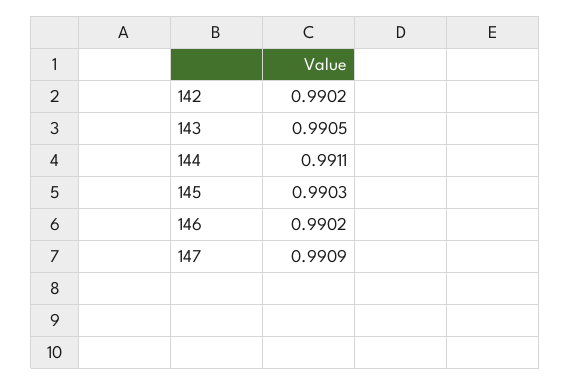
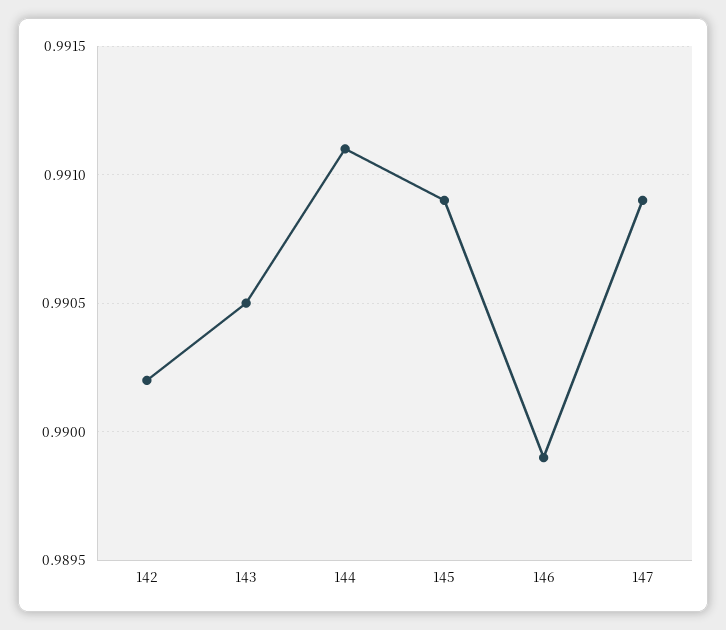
  {
    "142": 0.9902,
    "143": 0.9905,
    "144": 0.9911,
-   "145": 0.9903,
+   "145": 0.9909,
-   "146": 0.9902,
+   "146": 0.9899,
    "147": 0.9909
  }

